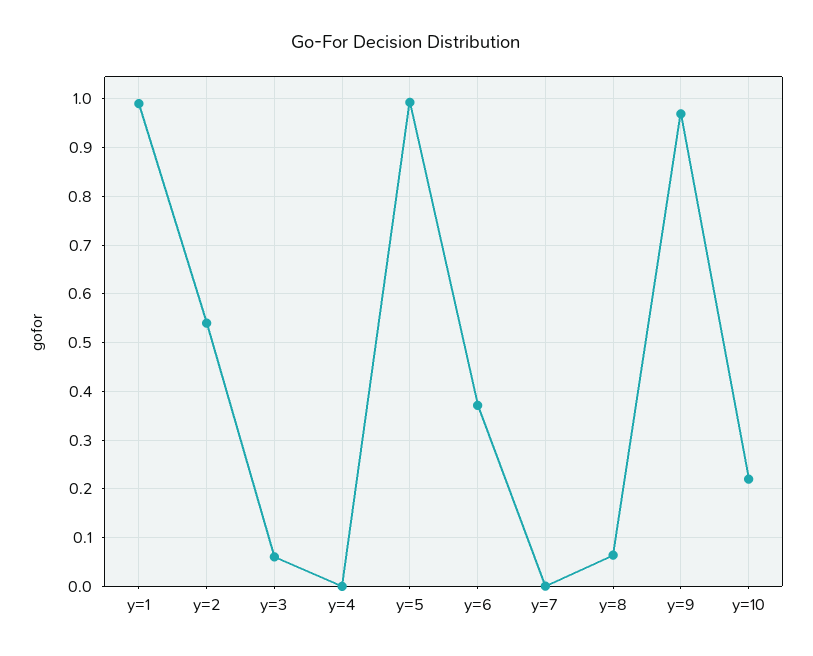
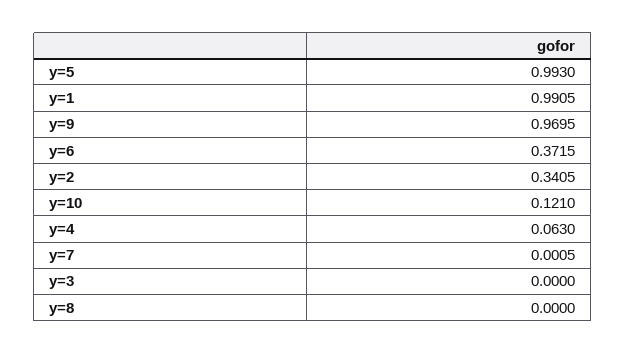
  {
    "y=1": 0.9905,
-   "y=2": 0.54,
+   "y=2": 0.3405,
-   "y=3": 0.06,
+   "y=3": 0,
-   "y=4": 0,
+   "y=4": 0.063,
    "y=5": 0.993,
    "y=6": 0.3715,
    "y=7": 0.0005,
-   "y=8": 0.06,
+   "y=8": 0,
    "y=9": 0.9695,
-   "y=10": 0.22
+   "y=10": 0.121
  }

